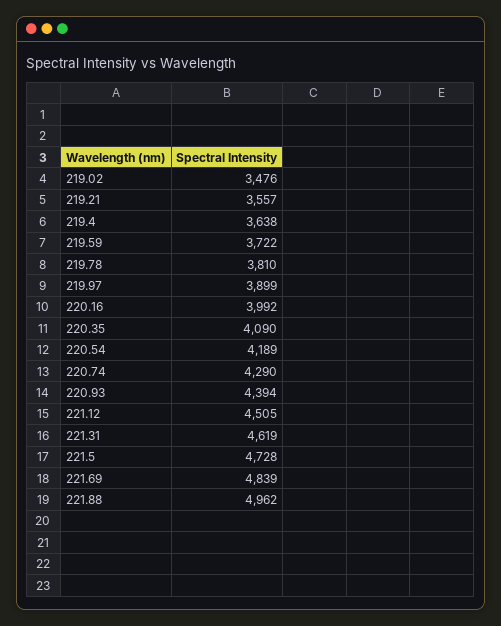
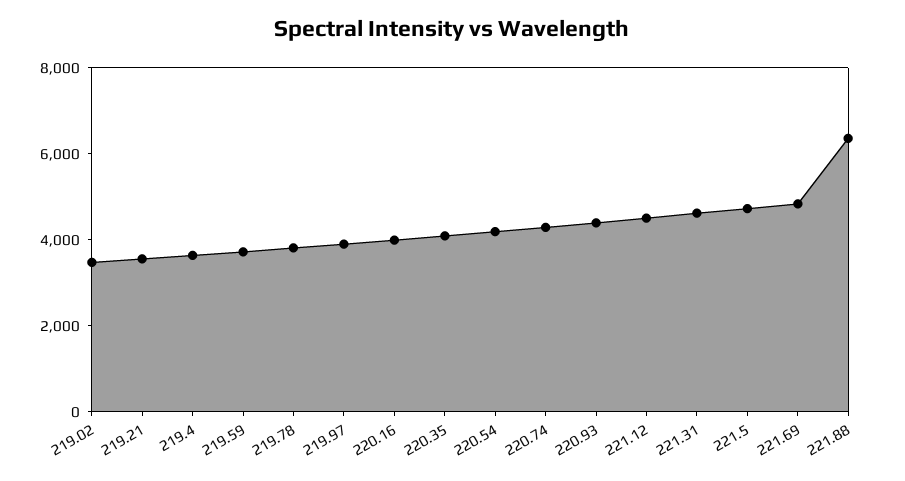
  {
    "219.02": 3476,
    "219.21": 3557,
    "219.4": 3638,
    "219.59": 3722,
    "219.78": 3810,
    "219.97": 3899,
    "220.16": 3992,
    "220.35": 4090,
    "220.54": 4189,
    "220.74": 4290,
    "220.93": 4394,
    "221.12": 4505,
    "221.31": 4619,
    "221.5": 4728,
    "221.69": 4839,
-   "221.88": 4962
+   "221.88": 6500
  }

